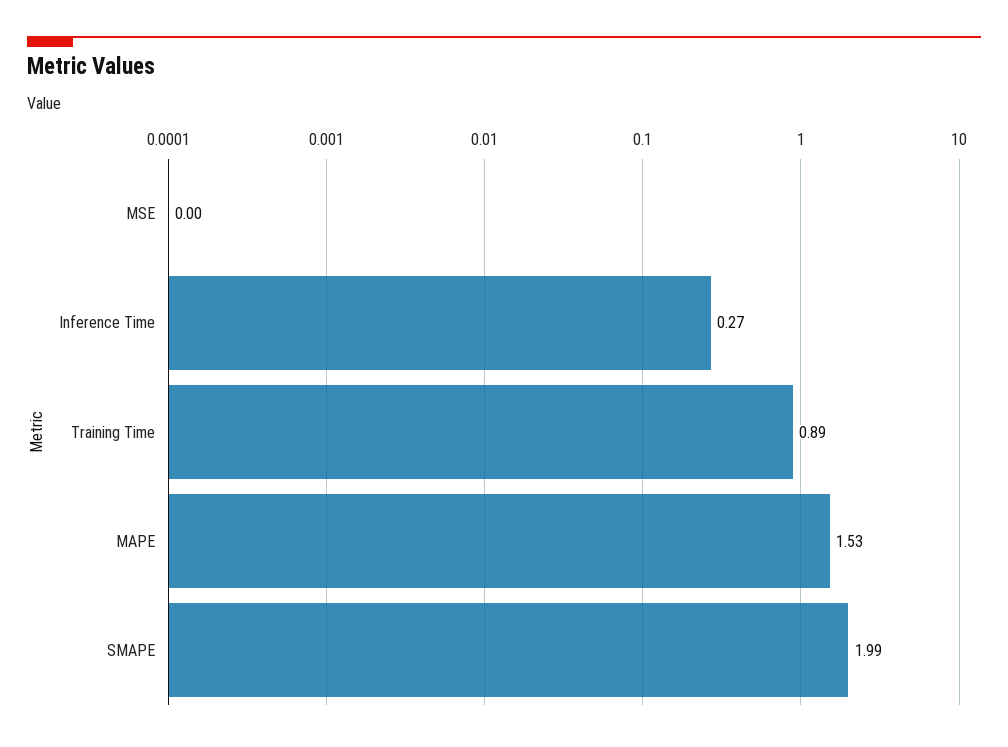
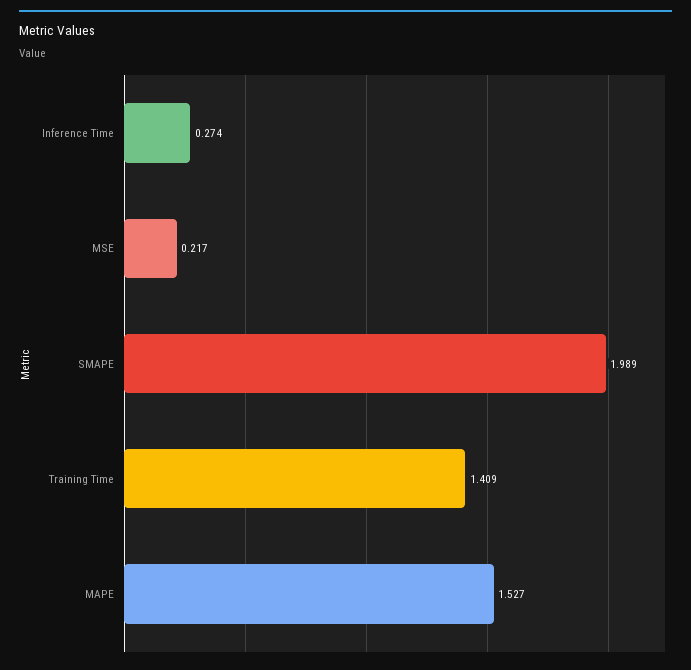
  {
-   "MSE": 0,
+   "MSE": 0.217,
    "Inference Time": 0.274,
-   "Training Time": 0.89,
+   "Training Time": 1.409,
    "MAPE": 1.527,
    "SMAPE": 1.989
  }

